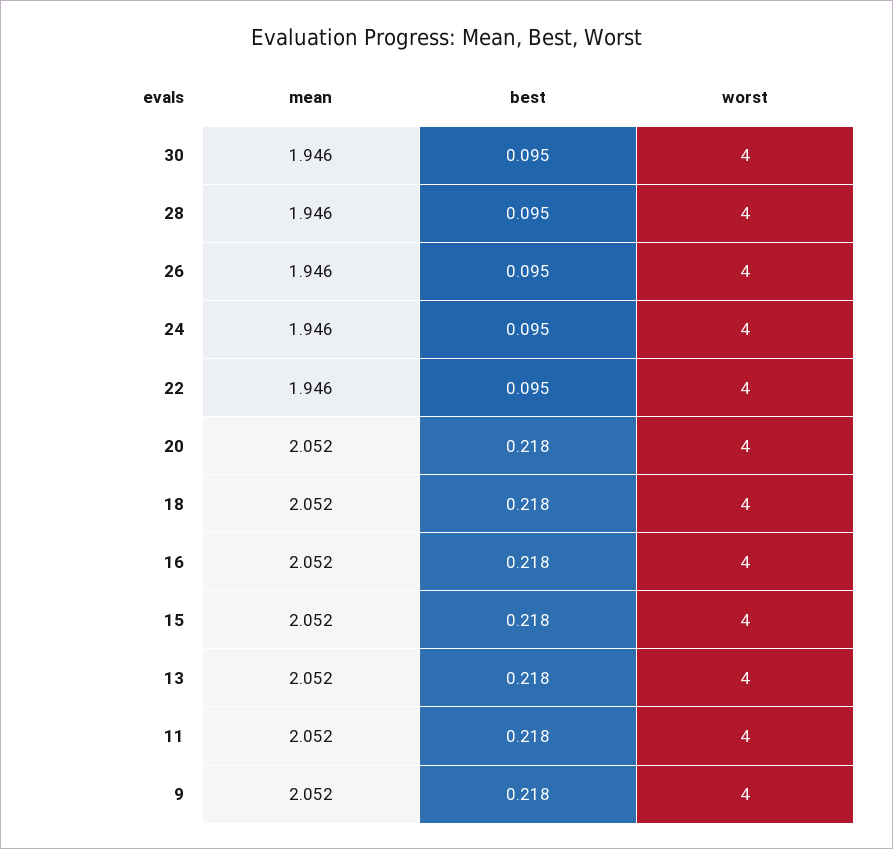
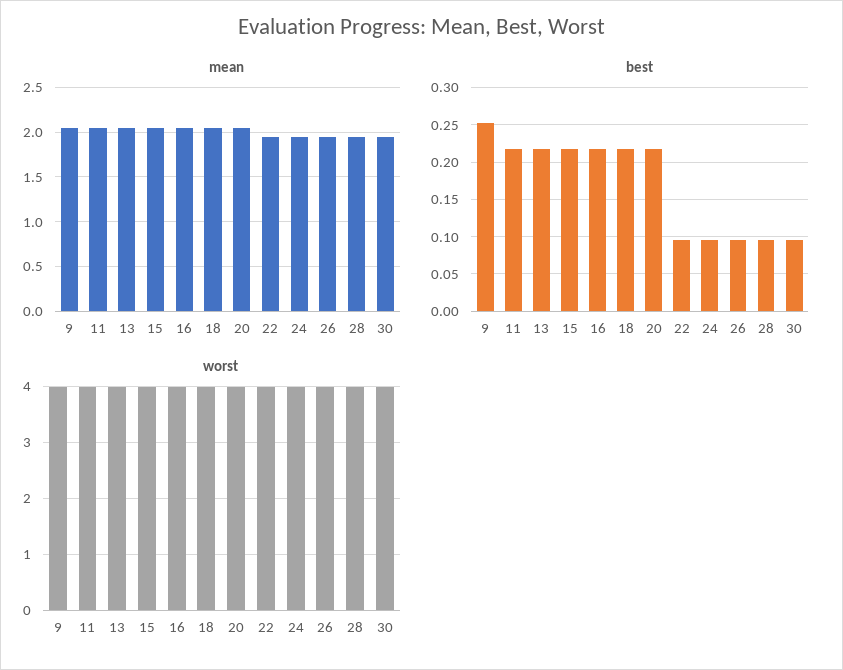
  {
    "mean": {
      "30": 1.946,
      "28": 1.946,
      "26": 1.946,
      "24": 1.946,
      "22": 1.946,
      "20": 2.052,
      "18": 2.052,
      "16": 2.052,
      "15": 2.052,
      "13": 2.052,
      "11": 2.052,
      "9": 2.052
    },
    "best": {
      "30": 0.095,
      "28": 0.095,
      "26": 0.095,
      "24": 0.095,
      "22": 0.095,
      "20": 0.218,
      "18": 0.218,
      "16": 0.218,
      "15": 0.218,
      "13": 0.218,
      "11": 0.218,
-     "9": 0.218
+     "9": 0.25
    },
    "worst": {
      "30": 4,
      "28": 4,
      "26": 4,
      "24": 4,
      "22": 4,
      "20": 4,
      "18": 4,
      "16": 4,
      "15": 4,
      "13": 4,
      "11": 4,
      "9": 4
    }
  }

